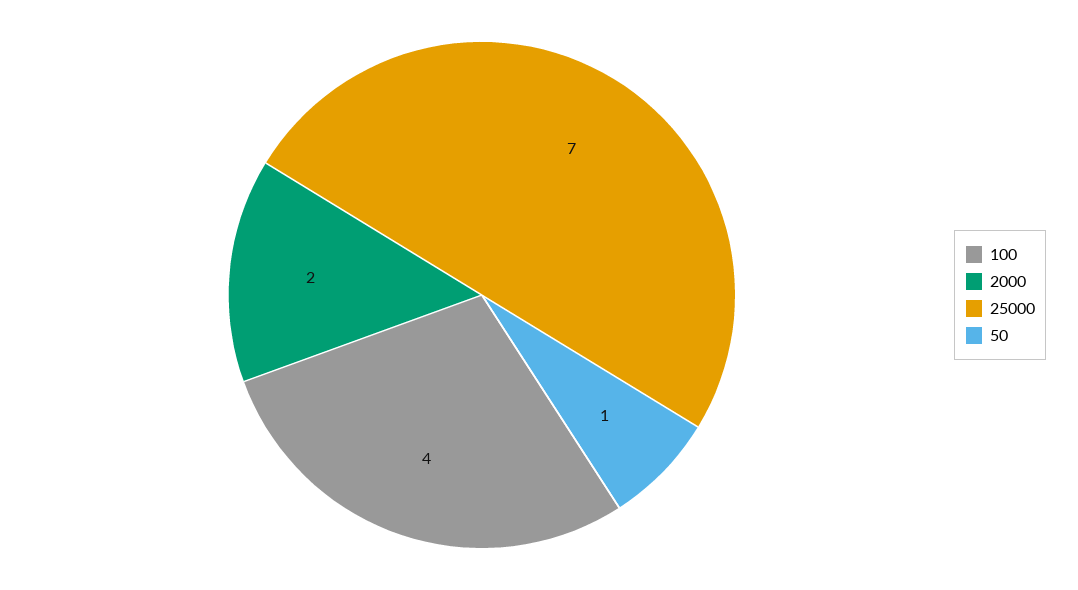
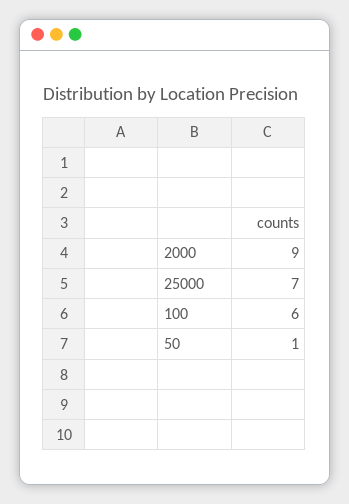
  {
-   "100": 4,
+   "100": 6,
-   "2000": 2,
+   "2000": 9,
    "25000": 7,
    "50": 1
  }

